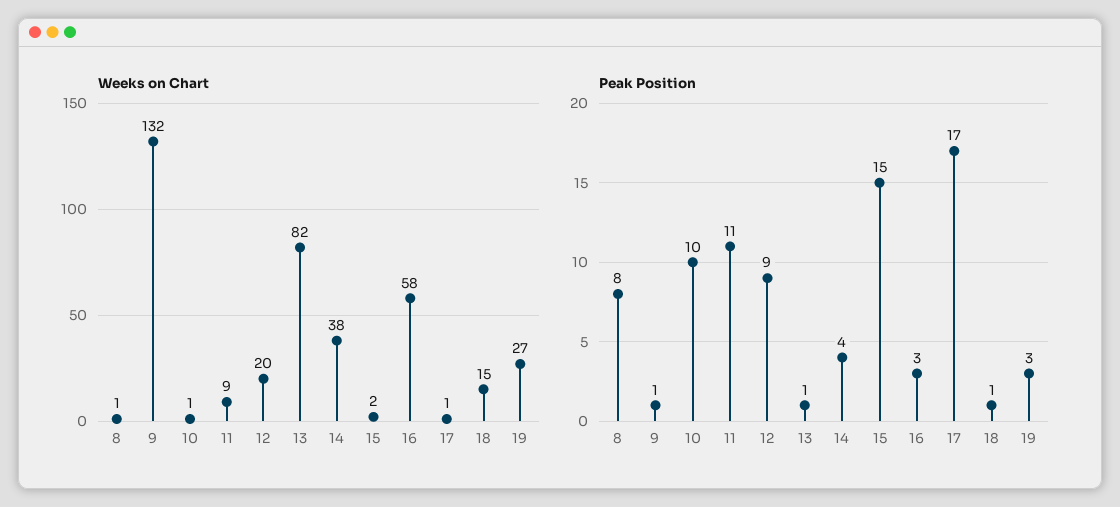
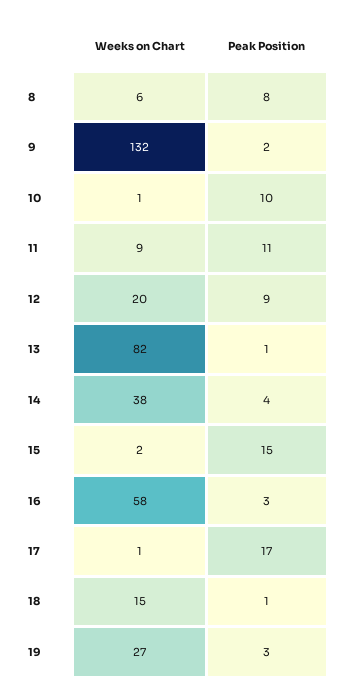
  {
    "Weeks on Chart": {
-     "8": 1,
+     "8": 6,
      "9": 132,
      "10": 1,
      "11": 9,
      "12": 20,
      "13": 82,
      "14": 38,
      "15": 2,
      "16": 58,
      "17": 1,
      "18": 15,
      "19": 27
    },
    "Peak Position": {
      "8": 8,
-     "9": 1,
+     "9": 2,
      "10": 10,
      "11": 11,
      "12": 9,
      "13": 1,
      "14": 4,
      "15": 15,
      "16": 3,
      "17": 17,
      "18": 1,
      "19": 3
    }
  }

